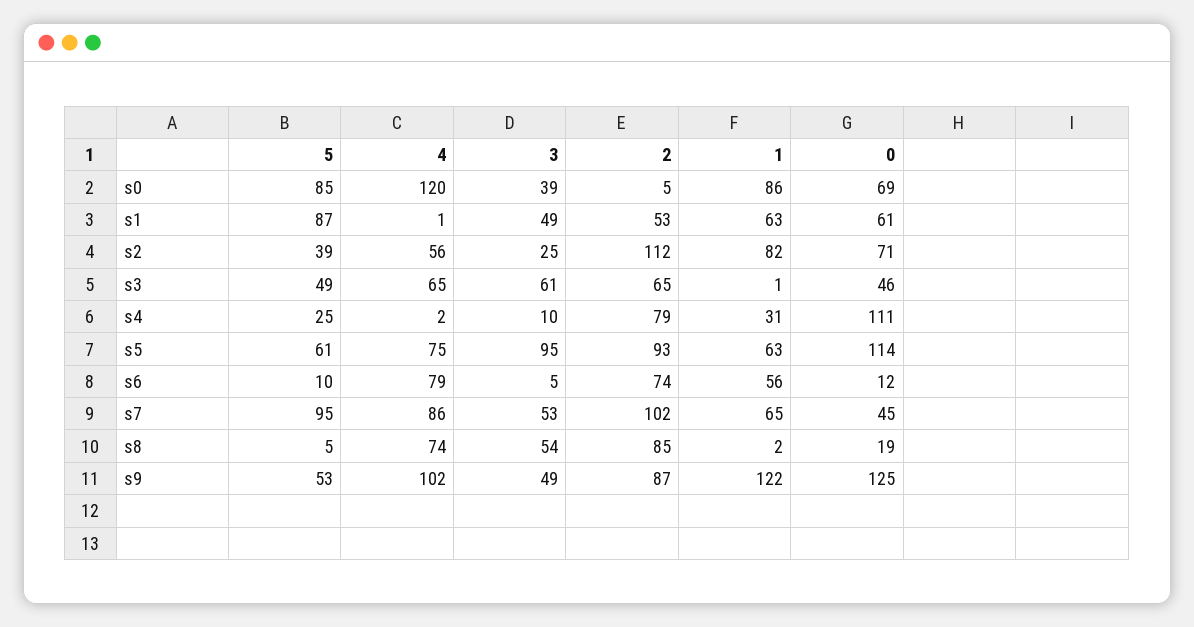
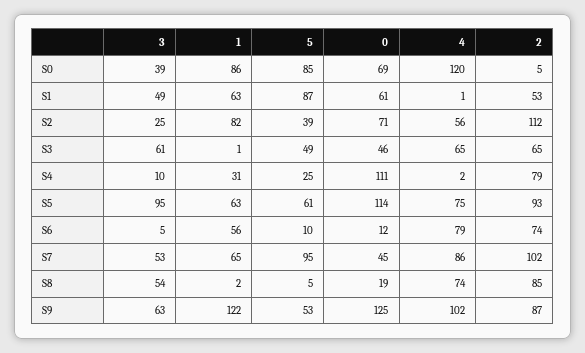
  {
    "5": {
      "s0": 85,
      "s1": 87,
      "s2": 39,
      "s3": 49,
      "s4": 25,
      "s5": 61,
      "s6": 10,
      "s7": 95,
      "s8": 5,
      "s9": 53
    },
    "4": {
      "s0": 120,
      "s1": 1,
      "s2": 56,
      "s3": 65,
      "s4": 2,
      "s5": 75,
      "s6": 79,
      "s7": 86,
      "s8": 74,
      "s9": 102
    },
    "3": {
      "s0": 39,
      "s1": 49,
      "s2": 25,
      "s3": 61,
      "s4": 10,
      "s5": 95,
      "s6": 5,
      "s7": 53,
      "s8": 54,
-     "s9": 49
+     "s9": 63
    },
    "2": {
      "s0": 5,
      "s1": 53,
      "s2": 112,
      "s3": 65,
      "s4": 79,
      "s5": 93,
      "s6": 74,
      "s7": 102,
      "s8": 85,
      "s9": 87
    },
    "1": {
      "s0": 86,
      "s1": 63,
      "s2": 82,
      "s3": 1,
      "s4": 31,
      "s5": 63,
      "s6": 56,
      "s7": 65,
      "s8": 2,
      "s9": 122
    },
    "0": {
      "s0": 69,
      "s1": 61,
      "s2": 71,
      "s3": 46,
      "s4": 111,
      "s5": 114,
      "s6": 12,
      "s7": 45,
      "s8": 19,
      "s9": 125
    }
  }

